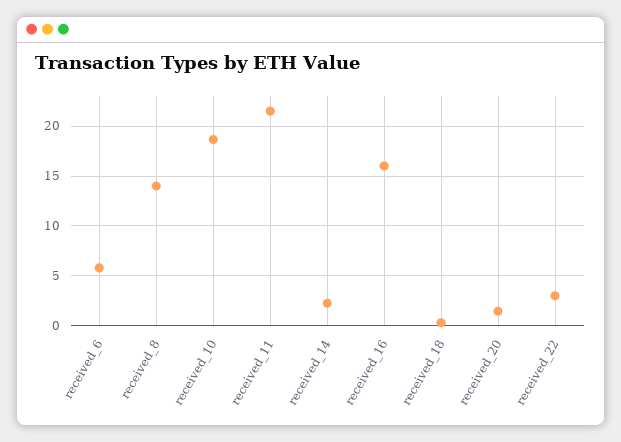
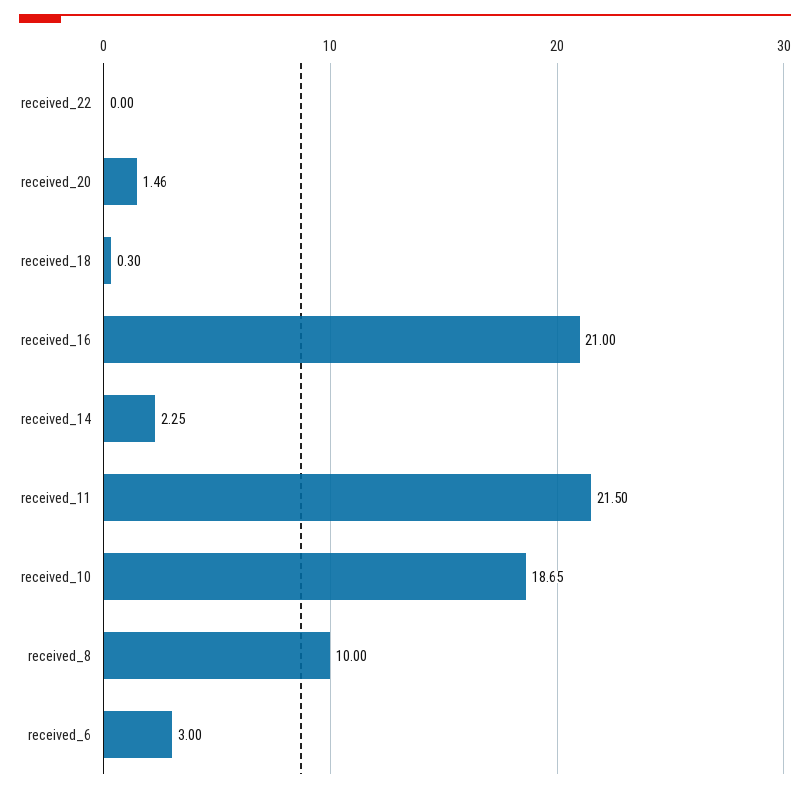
  {
-   "received_6": 6,
+   "received_6": 3,
-   "received_8": 14,
+   "received_8": 10,
    "received_10": 18.65,
    "received_11": 21.5,
    "received_14": 2.25,
-   "received_16": 16,
+   "received_16": 21,
    "received_18": 0.3,
    "received_20": 1.46,
-   "received_22": 3
+   "received_22": 0
  }

